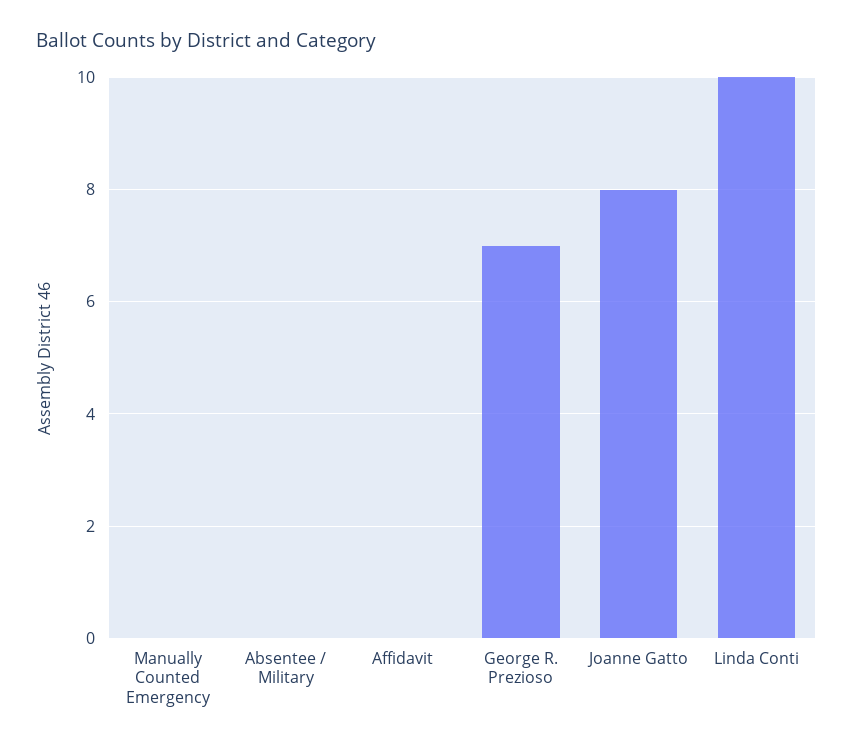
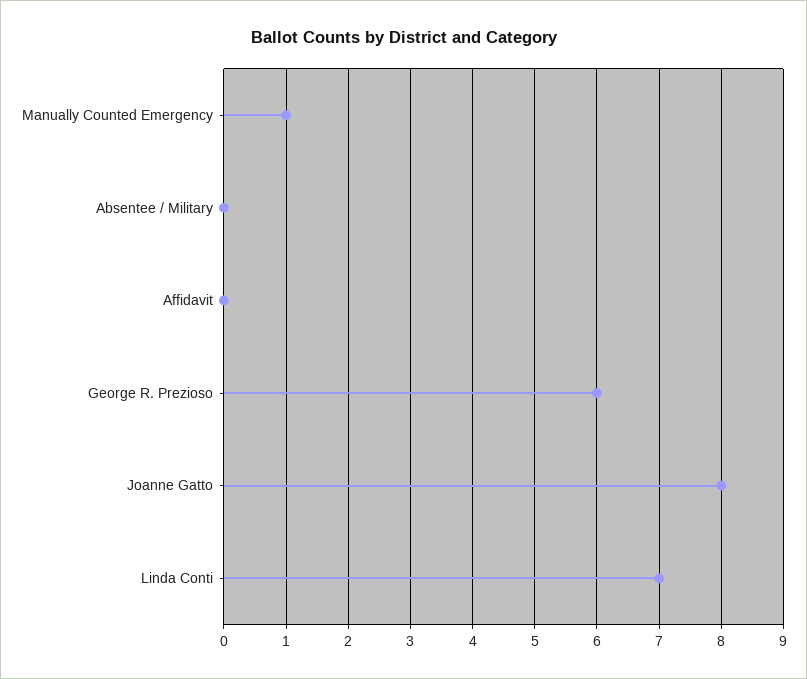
  {
-   "Manually Counted Emergency": 0,
+   "Manually Counted Emergency": 1,
    "Absentee / Military": 0,
    "Affidavit": 0,
-   "George R. Prezioso": 7,
+   "George R. Prezioso": 6,
    "Joanne Gatto": 8,
-   "Linda Conti": 10
+   "Linda Conti": 7
  }

